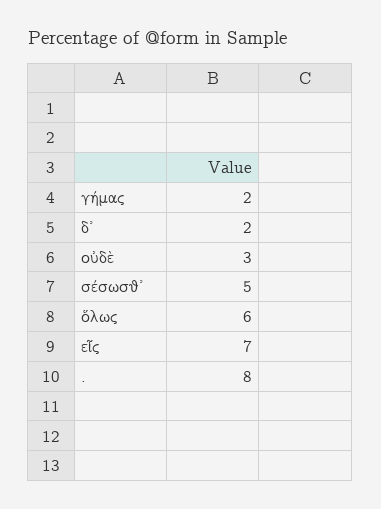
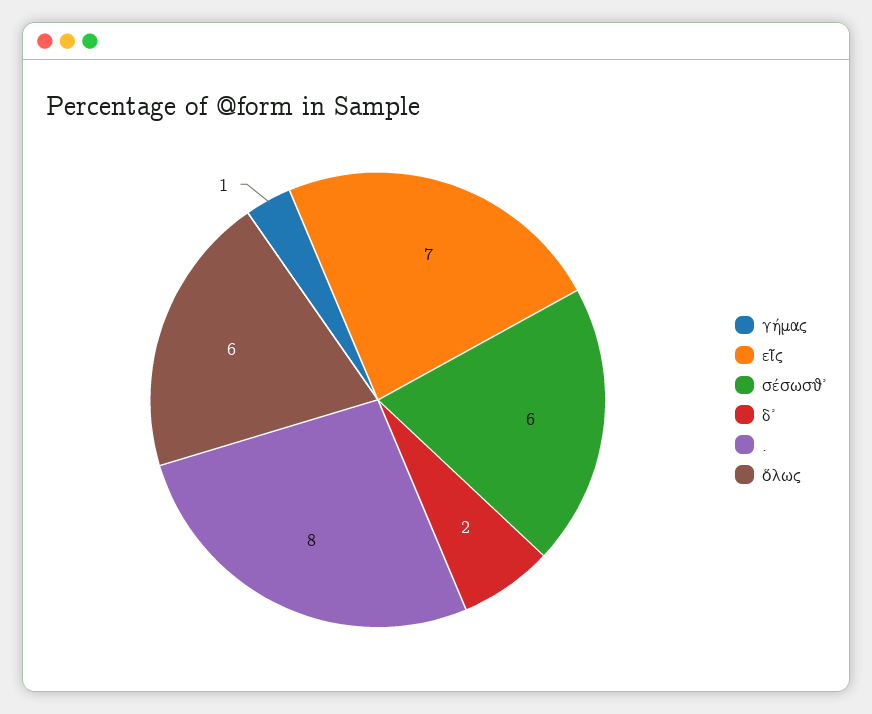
  {
-   "γήμας": 2,
+   "γήμας": 1,
    "δ᾽": 2,
-   "οὐδὲ": 3,
-   "σέσωσθ᾽": 5,
+   "σέσωσθ᾽": 6,
    "ὅλως": 6,
    "εἷς": 7,
    ".": 8
  }

